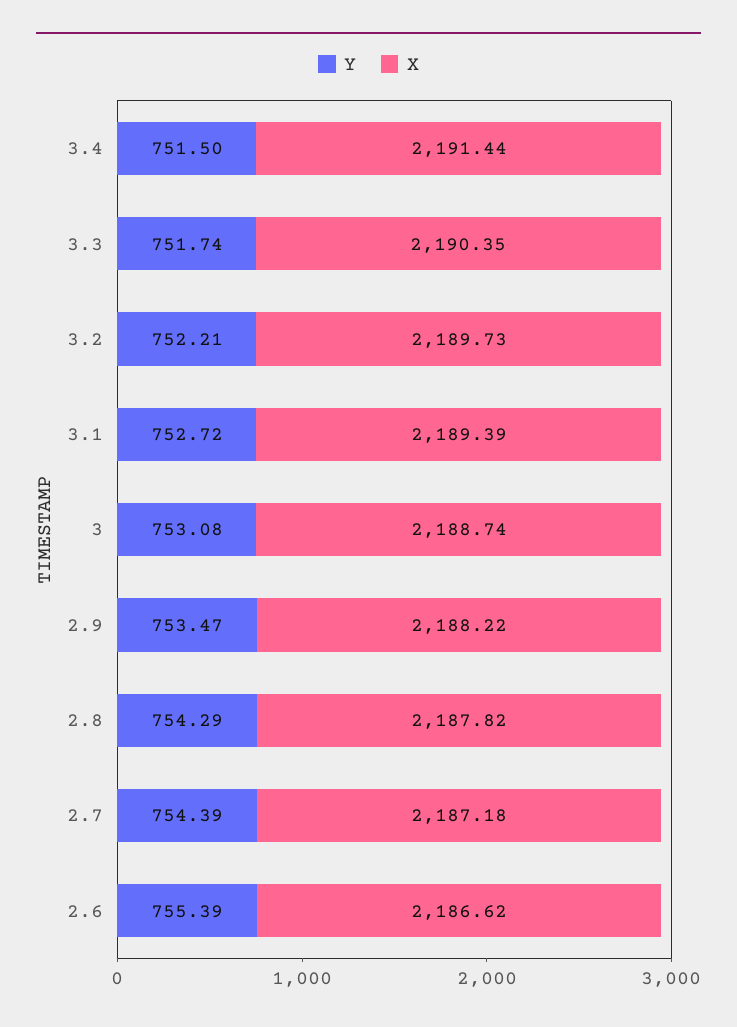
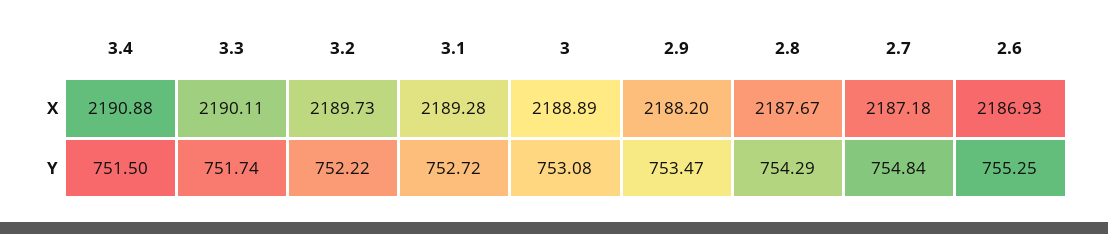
  {
    "Y": {
      "3.4": 751.5,
      "3.3": 751.74,
-     "3.2": 752.21,
+     "3.2": 752.22,
      "3.1": 752.72,
      "3": 753.08,
      "2.9": 753.47,
      "2.8": 754.29,
-     "2.7": 754.39,
+     "2.7": 754.84,
-     "2.6": 755.39
+     "2.6": 755.25
    },
    "X": {
-     "3.4": 2191.44,
+     "3.4": 2190.88,
-     "3.3": 2190.35,
+     "3.3": 2190.11,
      "3.2": 2189.73,
-     "3.1": 2189.39,
+     "3.1": 2189.28,
-     "3": 2188.74,
+     "3": 2188.89,
-     "2.9": 2188.22,
+     "2.9": 2188.2,
-     "2.8": 2187.82,
+     "2.8": 2187.67,
      "2.7": 2187.18,
-     "2.6": 2186.62
+     "2.6": 2186.93
    }
  }

